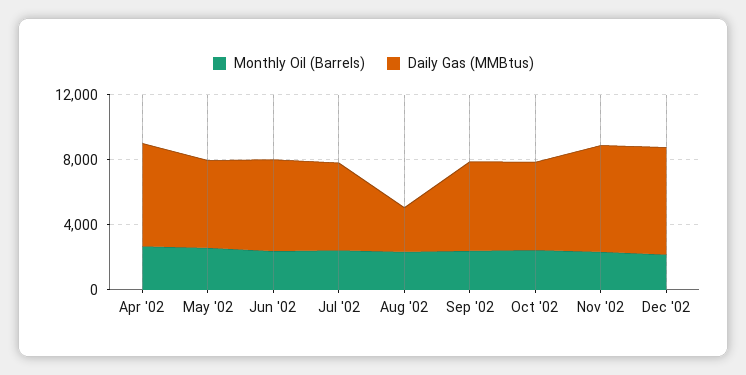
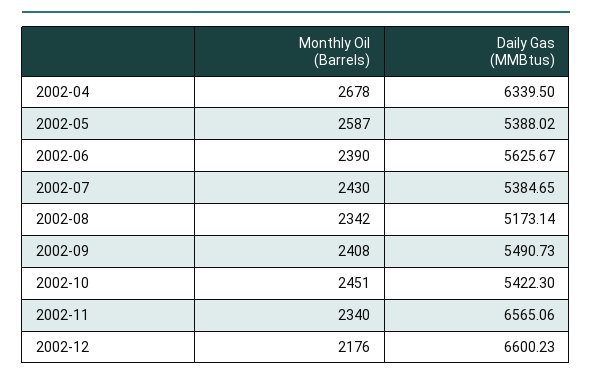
  {
    "Monthly Oil (Barrels)": {
      "Apr '02": 2678,
      "May '02": 2587,
      "Jun '02": 2390,
      "Jul '02": 2430,
      "Aug '02": 2342,
      "Sep '02": 2408,
      "Oct '02": 2451,
      "Nov '02": 2340,
      "Dec '02": 2176
    },
    "Daily Gas (MMBtus)": {
      "Apr '02": 6339.5,
      "May '02": 5388.02,
      "Jun '02": 5625.67,
      "Jul '02": 5384.65,
-     "Aug '02": 3000,
+     "Aug '02": 5173.14,
      "Sep '02": 5490.73,
      "Oct '02": 5422.3,
      "Nov '02": 6565.06,
      "Dec '02": 6600.23
    }
  }

